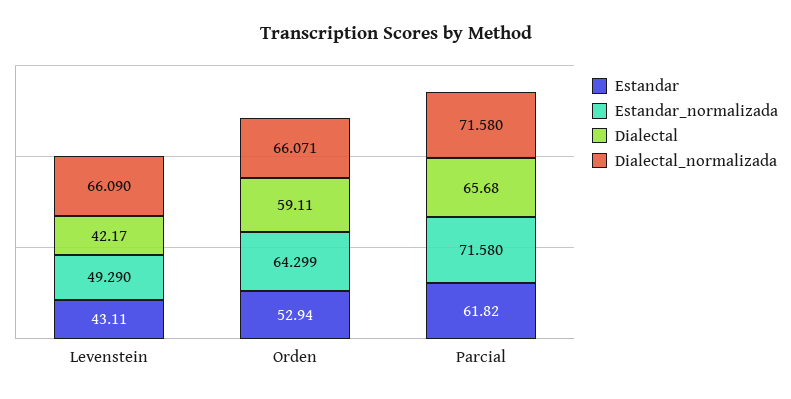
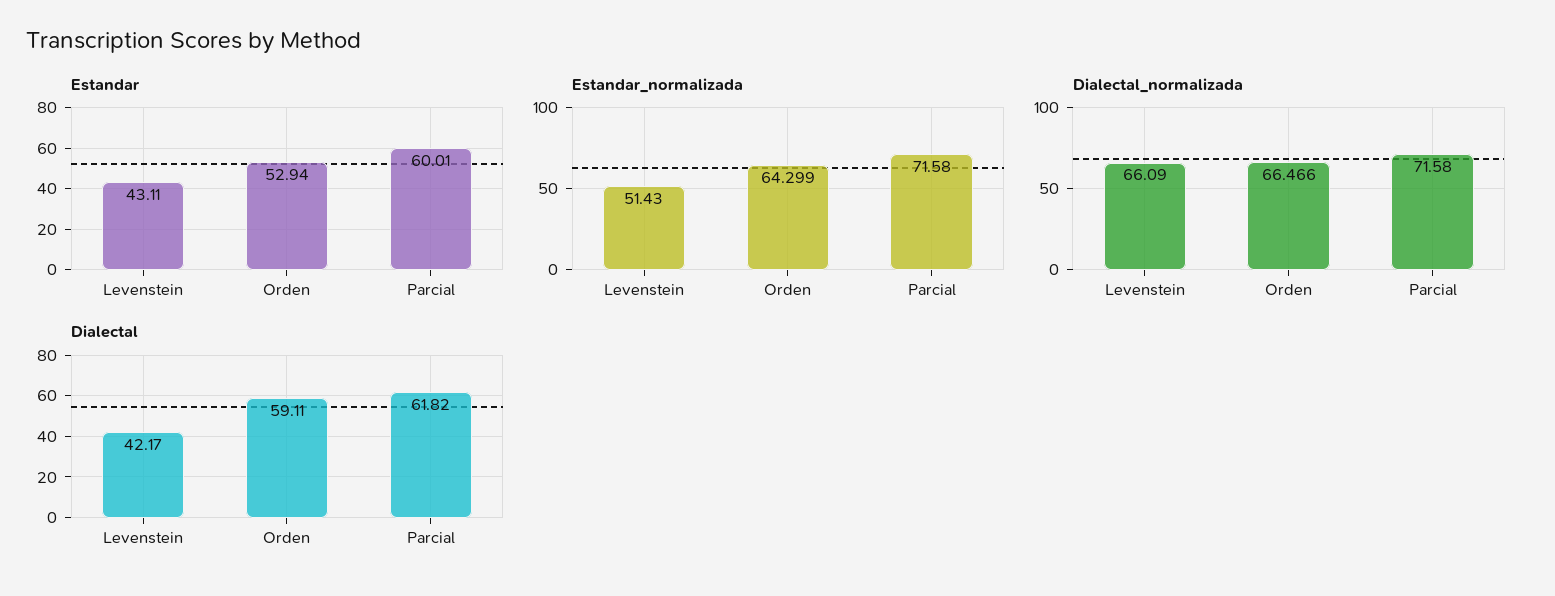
  {
    "Estandar": {
      "Levenstein": 43.11,
      "Orden": 52.94,
-     "Parcial": 61.82
+     "Parcial": 60.01
    },
    "Estandar_normalizada": {
-     "Levenstein": 49.29,
+     "Levenstein": 51.43,
      "Orden": 64.299,
      "Parcial": 71.58
    },
    "Dialectal": {
      "Levenstein": 42.17,
      "Orden": 59.11,
-     "Parcial": 65.68
+     "Parcial": 61.82
    },
    "Dialectal_normalizada": {
      "Levenstein": 66.09,
-     "Orden": 66.071,
+     "Orden": 66.466,
      "Parcial": 71.58
    }
  }

